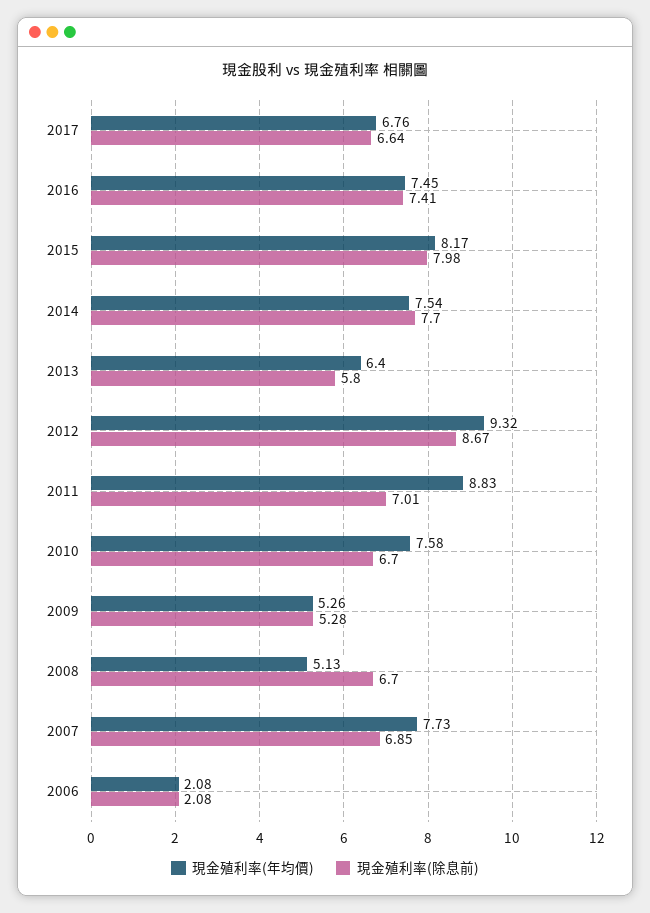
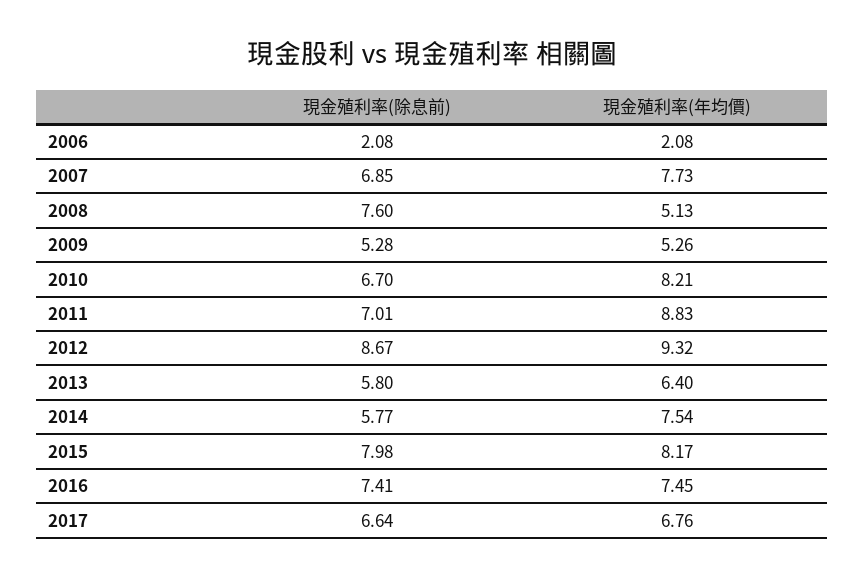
  {
    "現金殖利率(年均價)": {
      "2017": 6.76,
      "2016": 7.45,
      "2015": 8.17,
      "2014": 7.54,
      "2013": 6.4,
      "2012": 9.32,
      "2011": 8.83,
-     "2010": 7.58,
+     "2010": 8.21,
      "2009": 5.26,
      "2008": 5.13,
      "2007": 7.73,
      "2006": 2.08
    },
    "現金殖利率(除息前)": {
      "2017": 6.64,
      "2016": 7.41,
      "2015": 7.98,
-     "2014": 7.7,
+     "2014": 5.77,
      "2013": 5.8,
      "2012": 8.67,
      "2011": 7.01,
      "2010": 6.7,
      "2009": 5.28,
-     "2008": 6.7,
+     "2008": 7.6,
      "2007": 6.85,
      "2006": 2.08
    }
  }

